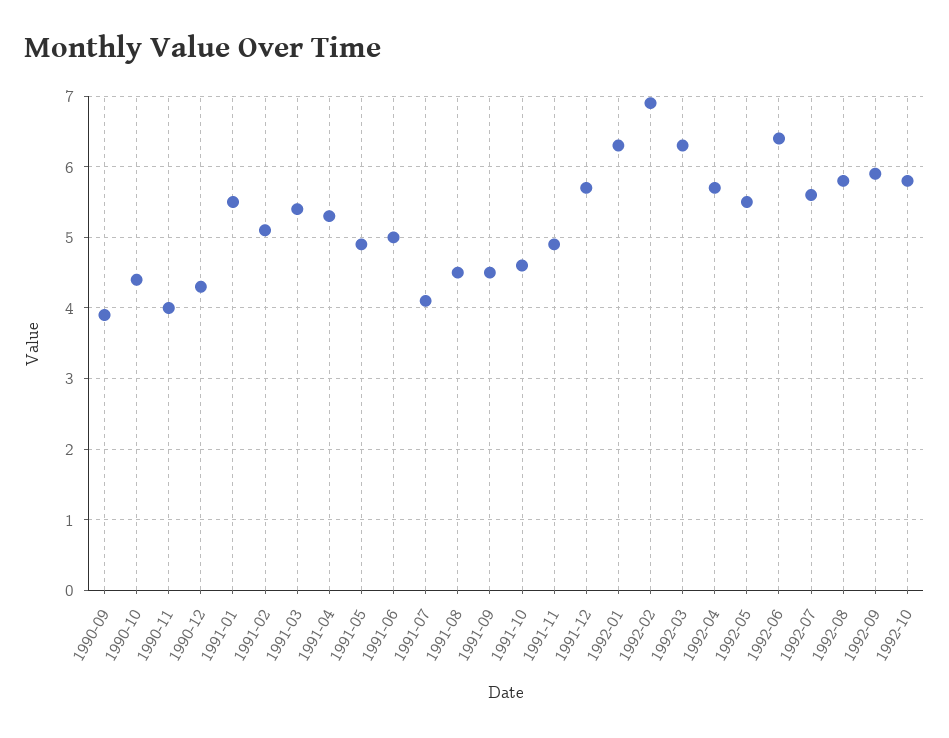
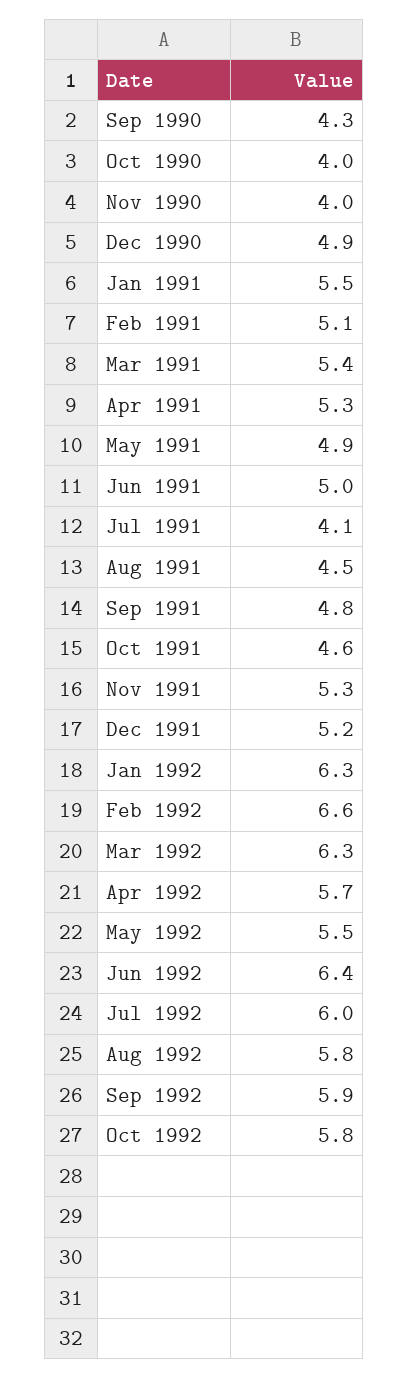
  {
-   "1990-09": 3.9,
+   "1990-09": 4.3,
-   "1990-10": 4.4,
+   "1990-10": 4,
    "1990-11": 4,
-   "1990-12": 4.3,
+   "1990-12": 4.9,
    "1991-01": 5.5,
    "1991-02": 5.1,
    "1991-03": 5.4,
    "1991-04": 5.3,
    "1991-05": 4.9,
    "1991-06": 5,
    "1991-07": 4.1,
    "1991-08": 4.5,
-   "1991-09": 4.5,
+   "1991-09": 4.8,
    "1991-10": 4.6,
-   "1991-11": 4.9,
+   "1991-11": 5.3,
-   "1991-12": 5.7,
+   "1991-12": 5.2,
    "1992-01": 6.3,
-   "1992-02": 6.9,
+   "1992-02": 6.6,
    "1992-03": 6.3,
    "1992-04": 5.7,
    "1992-05": 5.5,
    "1992-06": 6.4,
-   "1992-07": 5.6,
+   "1992-07": 6,
    "1992-08": 5.8,
    "1992-09": 5.9,
    "1992-10": 5.8
  }

